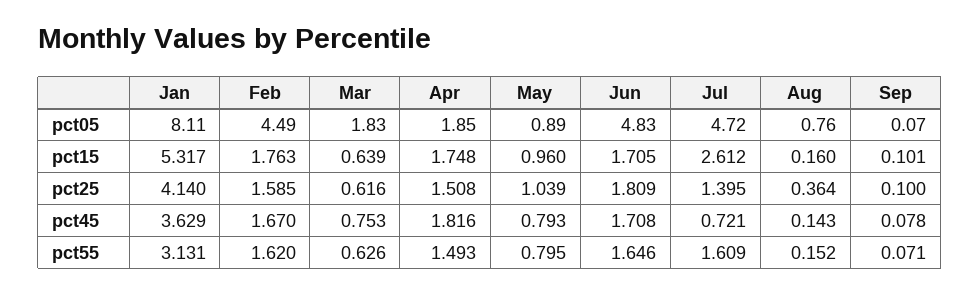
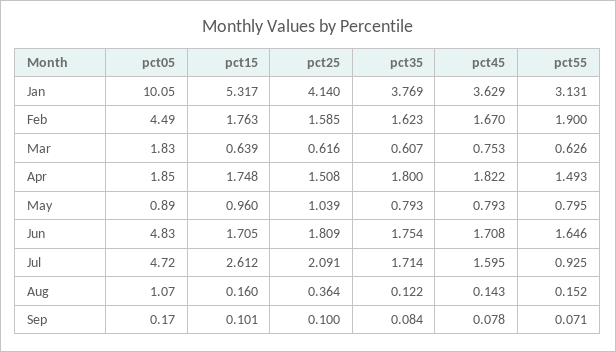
  {
    "Jan": {
-     "pct05": 8.11,
+     "pct05": 10.05,
      "pct15": 5.317,
      "pct25": 4.14,
      "pct45": 3.629,
-     "pct55": 3.131
+     "pct55": 3.131,
+     "pct35": 3.769
    },
    "Feb": {
      "pct05": 4.49,
      "pct15": 1.763,
      "pct25": 1.585,
      "pct45": 1.67,
-     "pct55": 1.62
+     "pct55": 1.9,
+     "pct35": 1.623
    },
    "Mar": {
      "pct05": 1.83,
      "pct15": 0.639,
      "pct25": 0.616,
      "pct45": 0.753,
-     "pct55": 0.626
+     "pct55": 0.626,
+     "pct35": 0.607
    },
    "Apr": {
      "pct05": 1.85,
      "pct15": 1.748,
      "pct25": 1.508,
-     "pct45": 1.816,
+     "pct45": 1.822,
-     "pct55": 1.493
+     "pct55": 1.493,
+     "pct35": 1.8
    },
    "May": {
      "pct05": 0.89,
      "pct15": 0.96,
      "pct25": 1.039,
      "pct45": 0.793,
-     "pct55": 0.795
+     "pct55": 0.795,
+     "pct35": 0.793
    },
    "Jun": {
      "pct05": 4.83,
      "pct15": 1.705,
      "pct25": 1.809,
      "pct45": 1.708,
-     "pct55": 1.646
+     "pct55": 1.646,
+     "pct35": 1.754
    },
    "Jul": {
      "pct05": 4.72,
      "pct15": 2.612,
-     "pct25": 1.395,
+     "pct25": 2.091,
-     "pct45": 0.721,
+     "pct45": 1.595,
-     "pct55": 1.609
+     "pct55": 0.925,
+     "pct35": 1.714
    },
    "Aug": {
-     "pct05": 0.76,
+     "pct05": 1.07,
      "pct15": 0.16,
      "pct25": 0.364,
      "pct45": 0.143,
-     "pct55": 0.152
+     "pct55": 0.152,
+     "pct35": 0.122
    },
    "Sep": {
-     "pct05": 0.07,
+     "pct05": 0.17,
      "pct15": 0.101,
      "pct25": 0.1,
      "pct45": 0.078,
-     "pct55": 0.071
+     "pct55": 0.071,
+     "pct35": 0.084
    }
  }

